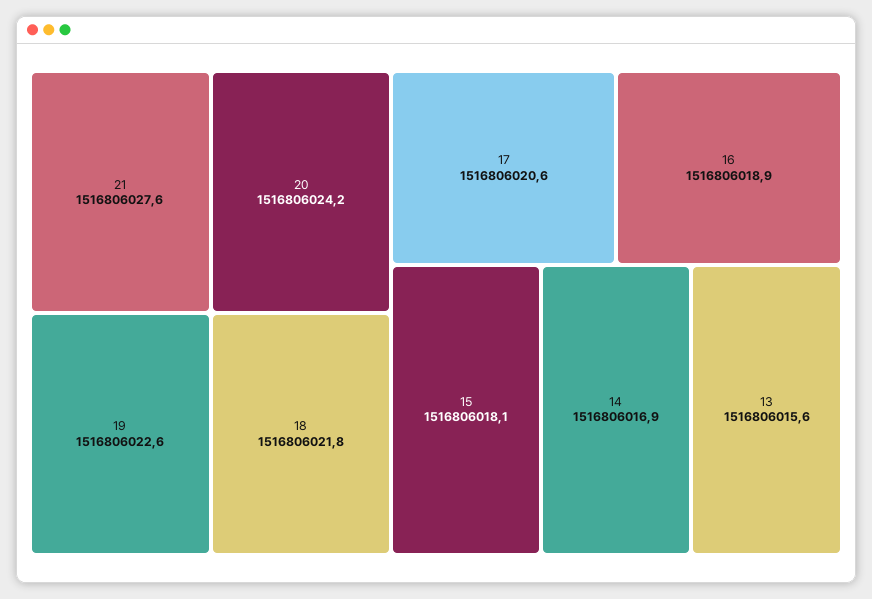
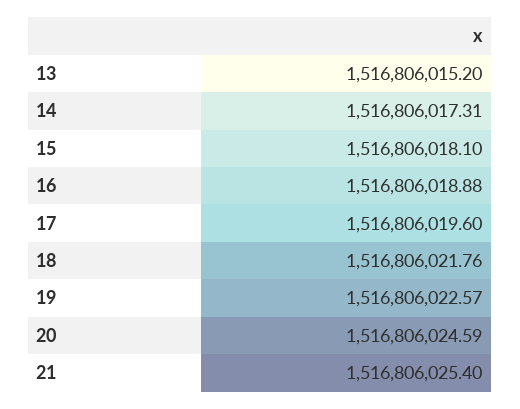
  {
-   "21": 1516806027.6,
+   "21": 1516806025.4,
-   "20": 1516806024.2,
+   "20": 1516806024.59,
    "19": 1516806022.57,
    "18": 1516806021.76,
-   "17": 1516806020.6,
+   "17": 1516806019.6,
    "16": 1516806018.88,
    "15": 1516806018.1,
-   "14": 1516806016.9,
+   "14": 1516806017.31,
-   "13": 1516806015.6
+   "13": 1516806015.2
  }

